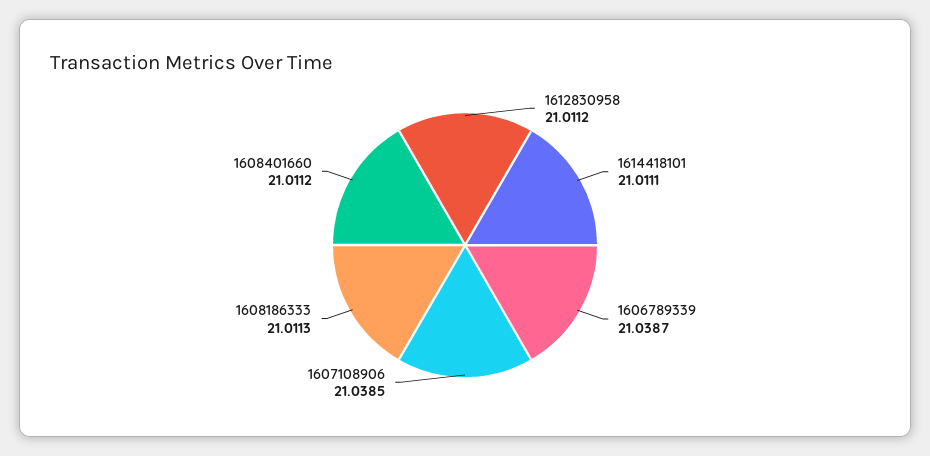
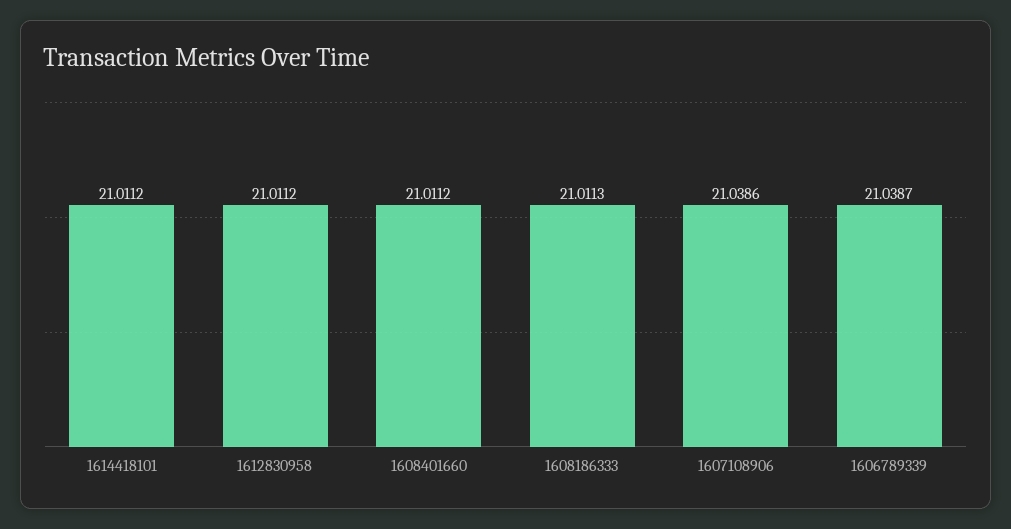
  {
    "1612830958": 21.0112,
-   "1614418101": 21.0111,
+   "1614418101": 21.0112,
    "1606789339": 21.0387,
-   "1607108906": 21.0385,
+   "1607108906": 21.0386,
    "1608186333": 21.0113,
    "1608401660": 21.0112
  }

